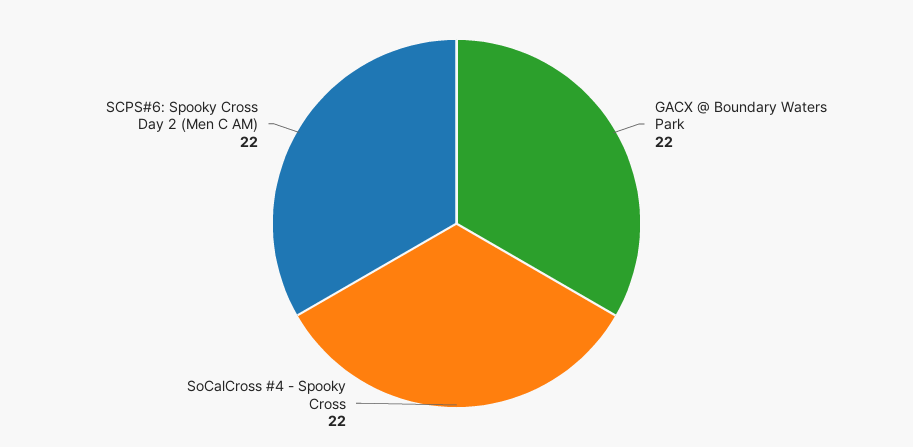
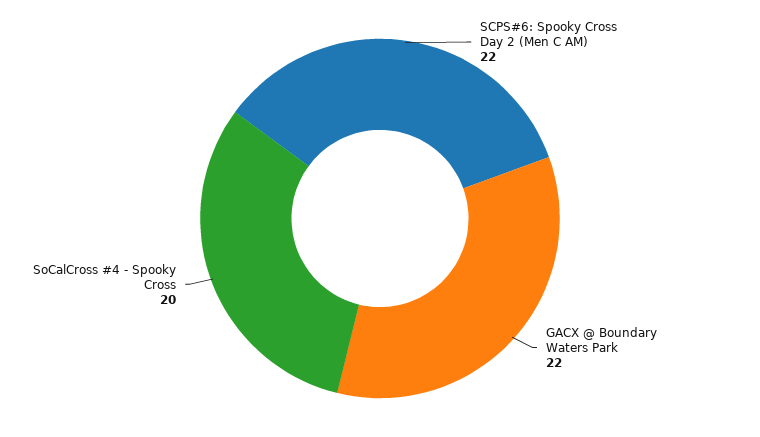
  {
    "GACX @ Boundary Waters Park": 22,
-   "SoCalCross #4 - Spooky Cross": 22,
+   "SoCalCross #4 - Spooky Cross": 20,
    "SCPS#6: Spooky Cross Day 2 (Men C AM)": 22
  }

